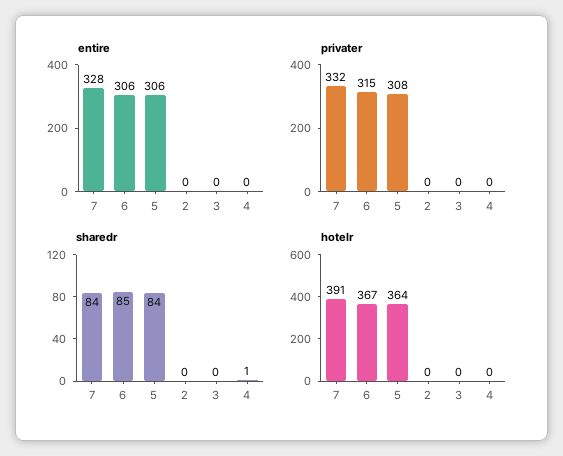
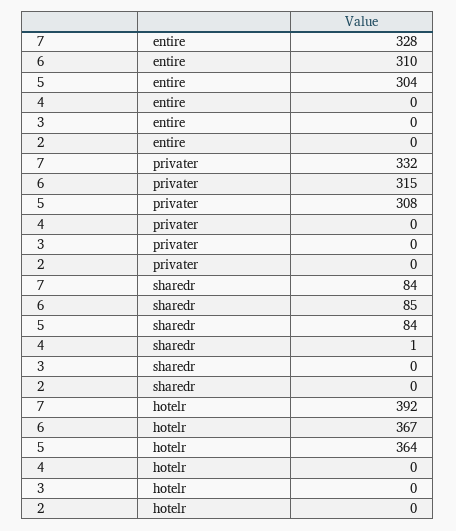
  {
    "entire": {
      "7": 328,
-     "6": 306,
+     "6": 310,
-     "5": 306,
+     "5": 304,
      "2": 0,
      "3": 0,
      "4": 0
    },
    "privater": {
      "7": 332,
      "6": 315,
      "5": 308,
      "2": 0,
      "3": 0,
      "4": 0
    },
    "sharedr": {
      "7": 84,
      "6": 85,
      "5": 84,
      "2": 0,
      "3": 0,
      "4": 1
    },
    "hotelr": {
-     "7": 391,
+     "7": 392,
      "6": 367,
      "5": 364,
      "2": 0,
      "3": 0,
      "4": 0
    }
  }

